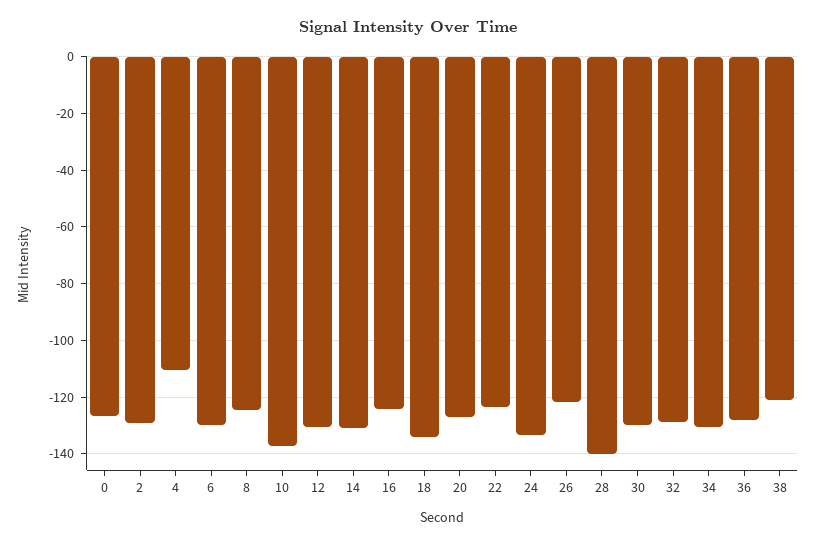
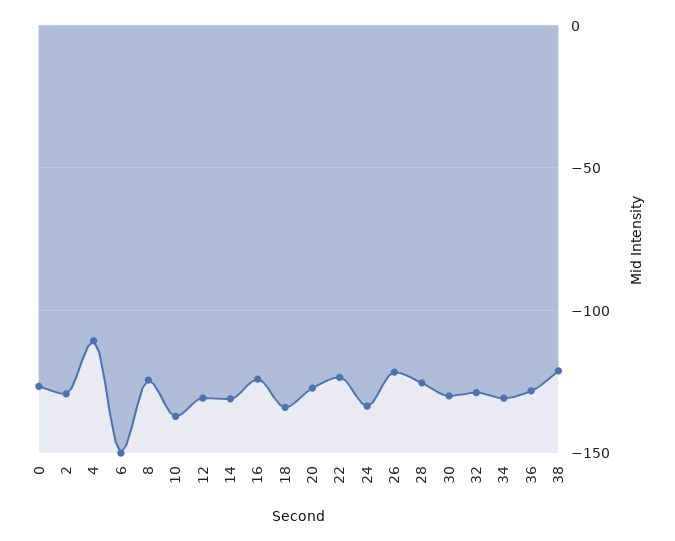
  {
    "0": -127.5,
    "2": -130,
    "4": -110,
-   "6": -130,
+   "6": -150,
    "8": -125,
    "10": -137.5,
    "12": -130,
    "14": -130,
    "16": -125,
    "18": -135,
    "20": -127.5,
    "22": -122.5,
    "24": -132.5,
    "26": -122.5,
-   "28": -140,
+   "28": -125,
    "30": -130,
    "32": -130,
    "34": -130,
    "36": -127.5,
    "38": -120
  }

